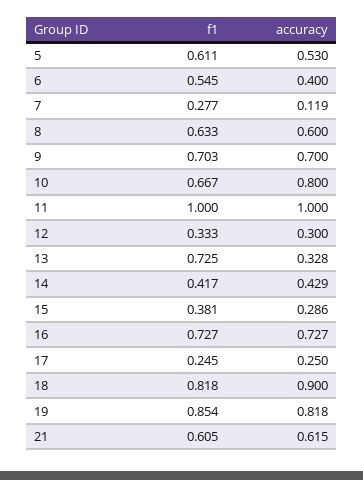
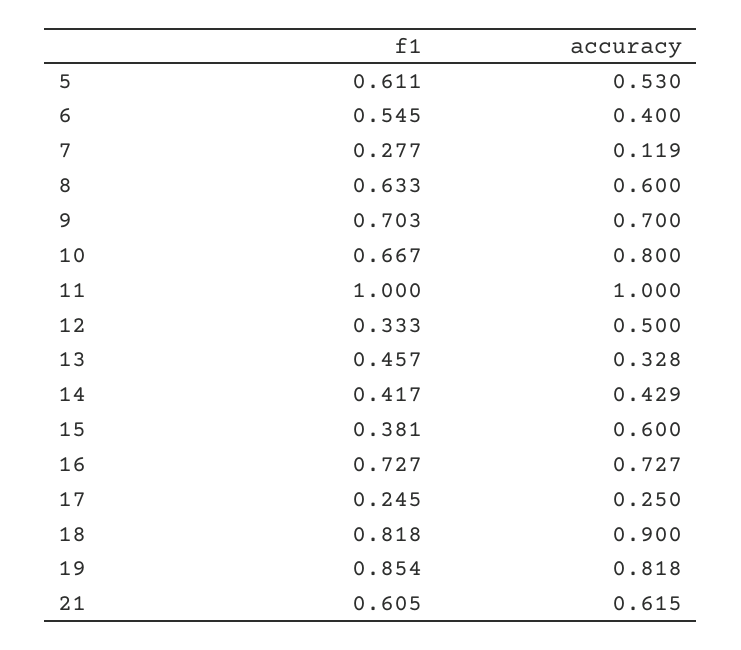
  {
    "f1": {
      "5": 0.611,
      "6": 0.545,
      "7": 0.277,
      "8": 0.633,
      "9": 0.703,
      "10": 0.667,
      "11": 1,
      "12": 0.333,
-     "13": 0.725,
+     "13": 0.457,
      "14": 0.417,
      "15": 0.381,
      "16": 0.727,
      "17": 0.245,
      "18": 0.818,
      "19": 0.854,
      "21": 0.605
    },
    "accuracy": {
      "5": 0.53,
      "6": 0.4,
      "7": 0.119,
      "8": 0.6,
      "9": 0.7,
      "10": 0.8,
      "11": 1,
-     "12": 0.3,
+     "12": 0.5,
      "13": 0.328,
      "14": 0.429,
-     "15": 0.286,
+     "15": 0.6,
      "16": 0.727,
      "17": 0.25,
      "18": 0.9,
      "19": 0.818,
      "21": 0.615
    }
  }

